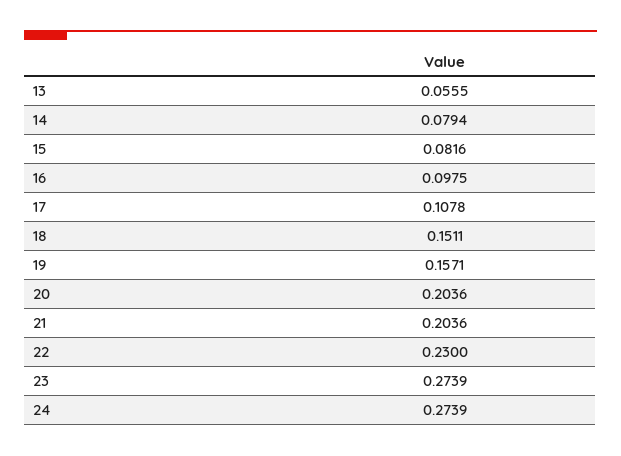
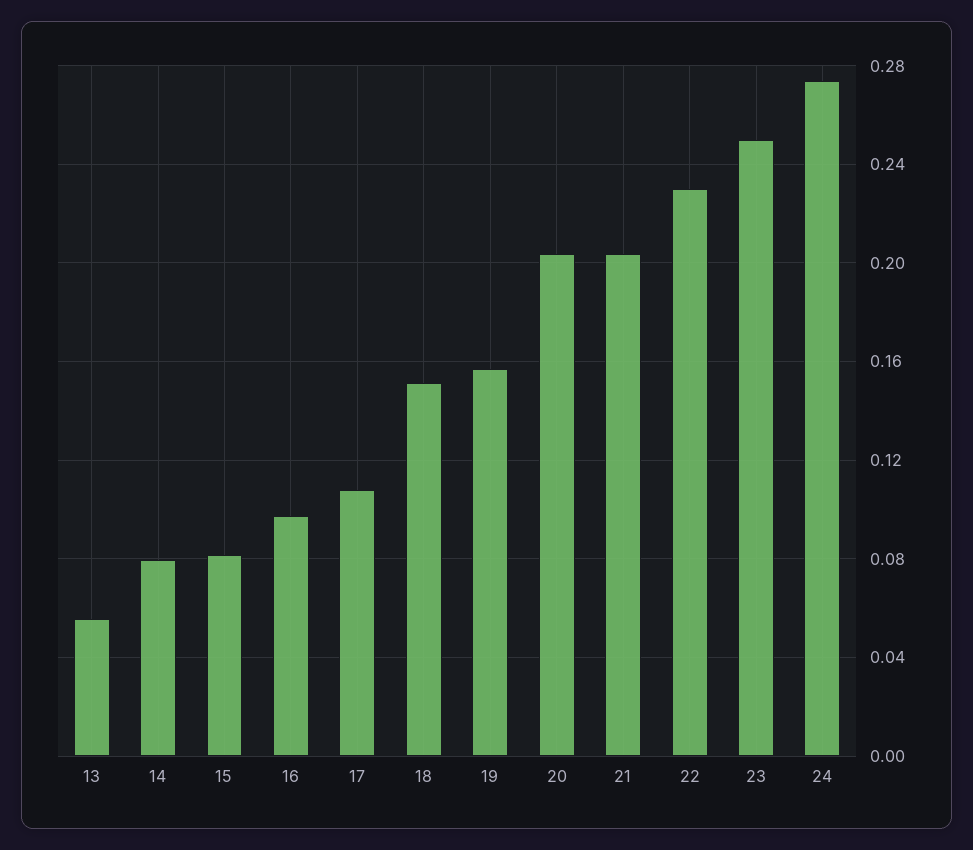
  {
    "13": 0.0555,
    "14": 0.0794,
    "15": 0.0816,
    "16": 0.0975,
    "17": 0.1078,
    "18": 0.1511,
    "19": 0.1571,
    "20": 0.2036,
    "21": 0.2036,
    "22": 0.23,
-   "23": 0.2739,
+   "23": 0.25,
    "24": 0.2739
  }

